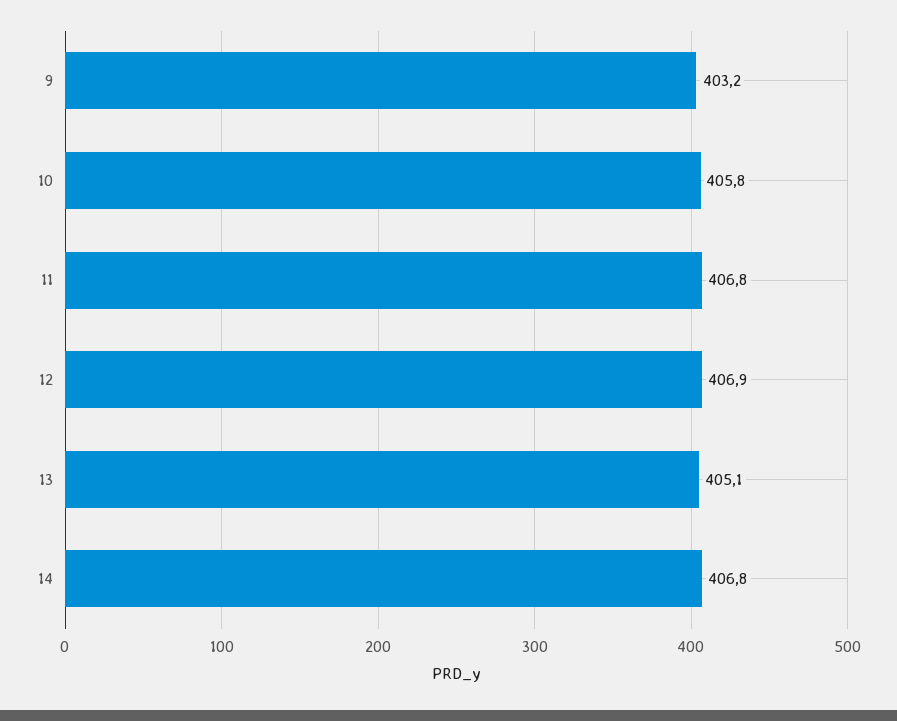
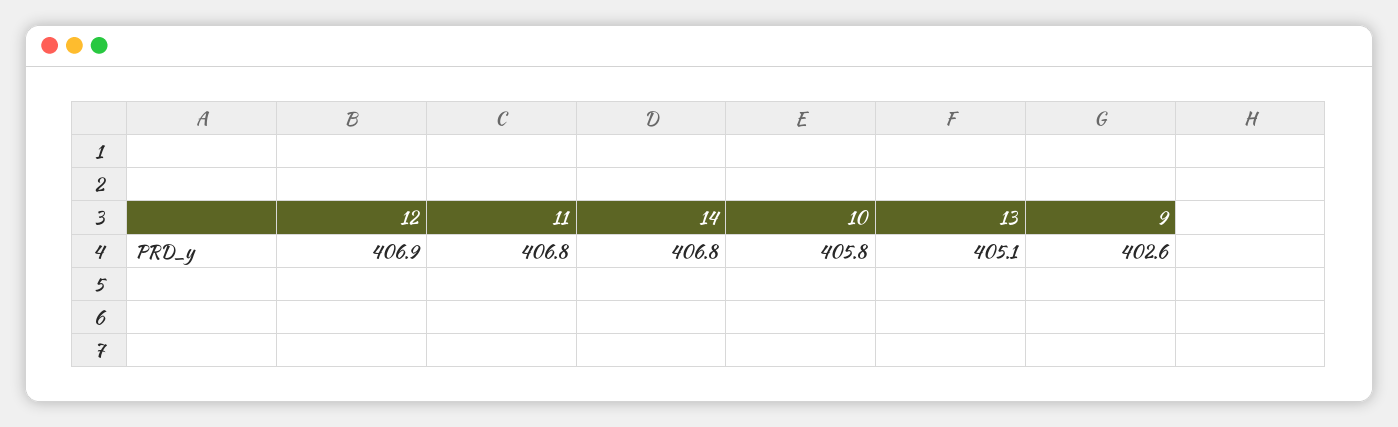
  {
-   "9": 403.2,
+   "9": 402.6,
    "10": 405.8,
    "11": 406.8,
    "12": 406.9,
    "13": 405.1,
    "14": 406.8
  }

